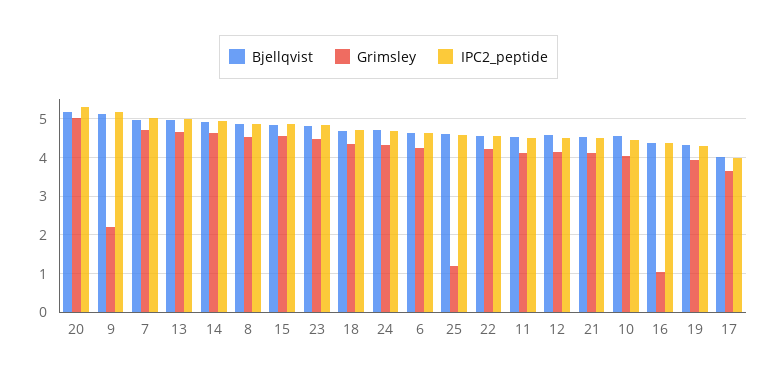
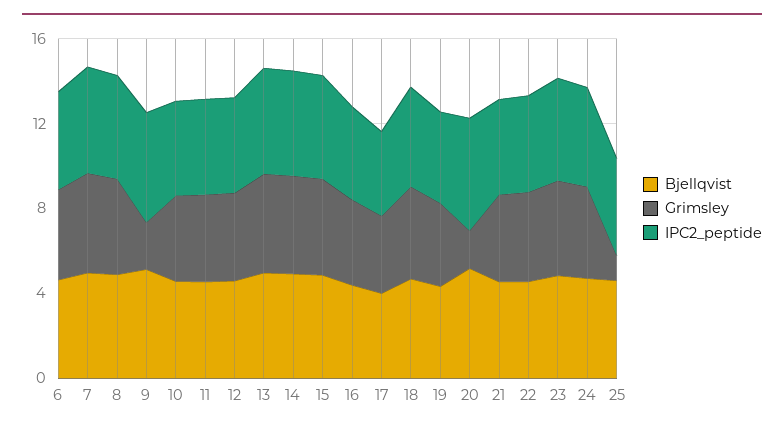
  {
    "Bjellqvist": {
      "20": 5.2,
      "9": 5.2,
      "7": 5,
      "13": 5,
      "14": 5,
      "8": 4.8,
      "15": 4.8,
      "23": 4.8,
      "18": 4.6,
      "24": 4.6,
      "6": 4.6,
      "25": 4.6,
      "22": 4.6,
      "11": 4.6,
      "12": 4.6,
      "21": 4.6,
      "10": 4.6,
      "16": 4.4,
      "19": 4.4,
      "17": 4
    },
    "Grimsley": {
-     "20": 5,
+     "20": 2,
      "9": 2.2,
      "7": 4.6,
      "13": 4.6,
      "14": 4.6,
      "8": 4.6,
      "15": 4.6,
      "23": 4.4,
      "18": 4.4,
      "24": 4.4,
      "6": 4.2,
      "25": 1.2,
      "22": 4.2,
      "11": 4.2,
      "12": 4.2,
      "21": 4.2,
      "10": 4,
-     "16": 1,
+     "16": 4,
      "19": 4,
      "17": 3.6
    },
    "IPC2_peptide": {
      "20": 5.2,
      "9": 5.2,
      "7": 5,
      "13": 5,
      "14": 5,
      "8": 4.8,
      "15": 4.8,
      "23": 4.8,
      "18": 4.6,
      "24": 4.6,
      "6": 4.6,
      "25": 4.6,
      "22": 4.6,
      "11": 4.6,
      "12": 4.4,
      "21": 4.4,
      "10": 4.4,
      "16": 4.4,
      "19": 4.4,
      "17": 4
    }
  }

